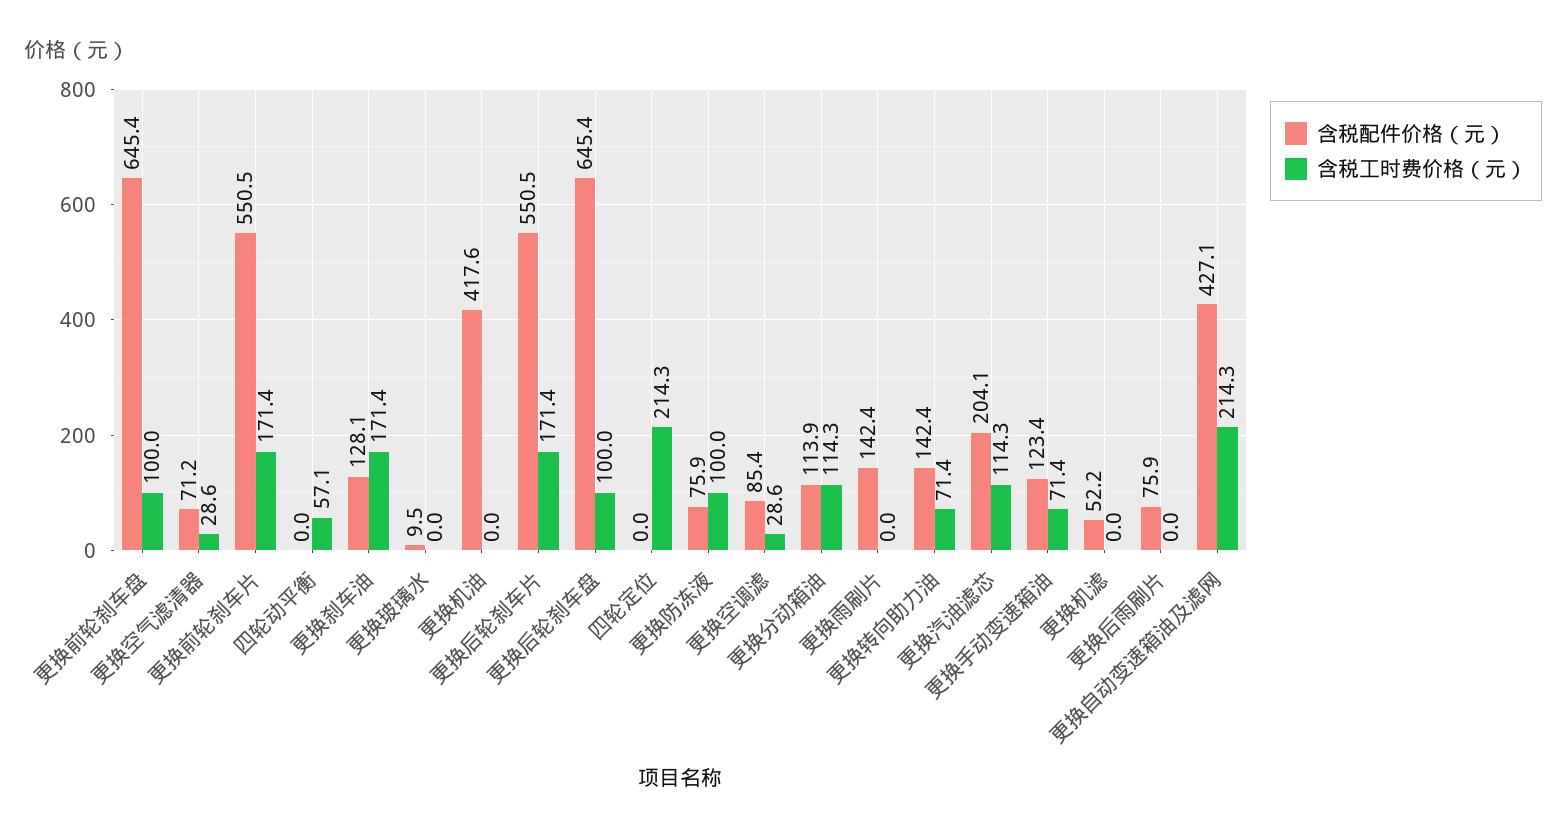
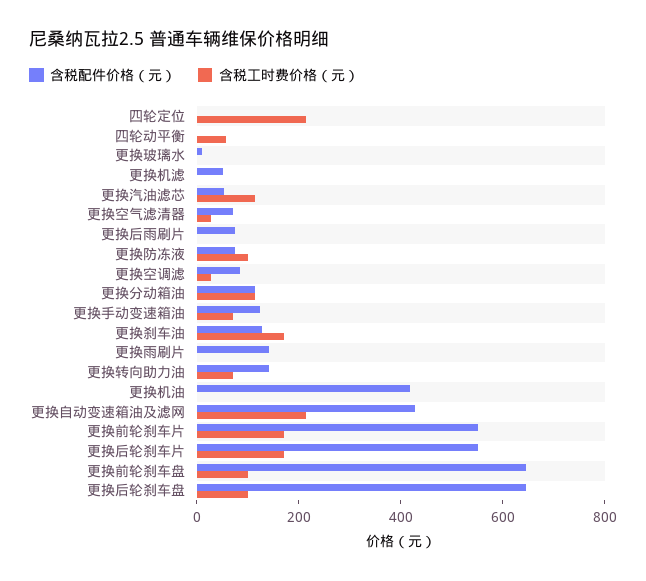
  {
    "含税配件价格（元）": {
      "更换前轮刹车盘": 645.4,
      "更换空气滤清器": 71.2,
      "更换前轮刹车片": 550.5,
      "四轮动平衡": 0,
      "更换刹车油": 128.1,
      "更换玻璃水": 9.5,
      "更换机油": 417.6,
      "更换后轮刹车片": 550.5,
      "更换后轮刹车盘": 645.4,
      "四轮定位": 0,
      "更换防冻液": 75.9,
      "更换空调滤": 85.4,
      "更换分动箱油": 113.9,
      "更换雨刷片": 142.4,
      "更换转向助力油": 142.4,
-     "更换汽油滤芯": 204.1,
+     "更换汽油滤芯": 50,
      "更换手动变速箱油": 123.4,
      "更换机滤": 52.2,
      "更换后雨刷片": 75.9,
      "更换自动变速箱油及滤网": 427.1
    },
    "含税工时费价格（元）": {
      "更换前轮刹车盘": 100,
      "更换空气滤清器": 28.6,
      "更换前轮刹车片": 171.4,
      "四轮动平衡": 57.1,
      "更换刹车油": 171.4,
      "更换玻璃水": 0,
      "更换机油": 0,
      "更换后轮刹车片": 171.4,
      "更换后轮刹车盘": 100,
      "四轮定位": 214.3,
      "更换防冻液": 100,
      "更换空调滤": 28.6,
      "更换分动箱油": 114.3,
      "更换雨刷片": 0,
      "更换转向助力油": 71.4,
      "更换汽油滤芯": 114.3,
      "更换手动变速箱油": 71.4,
      "更换机滤": 0,
      "更换后雨刷片": 0,
      "更换自动变速箱油及滤网": 214.3
    }
  }

